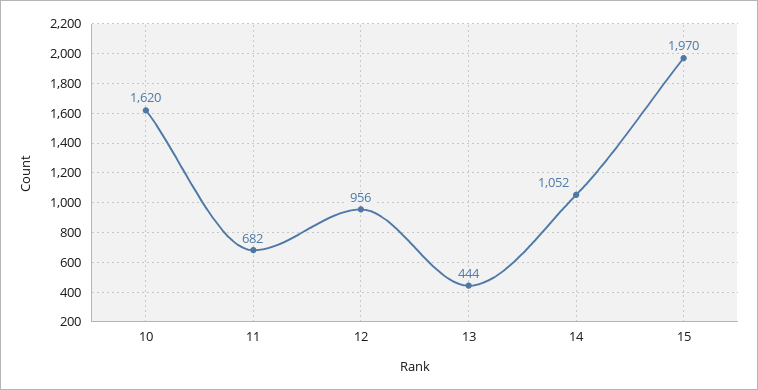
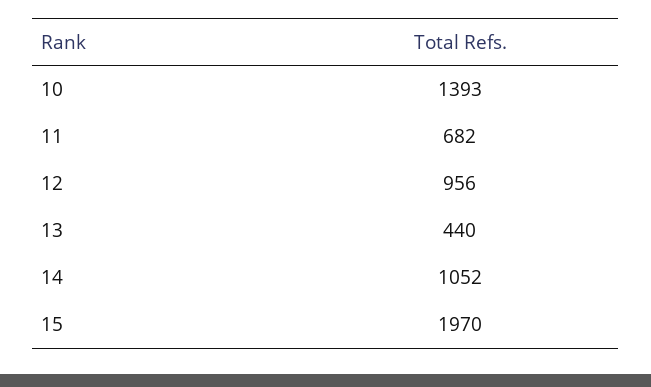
  {
-   "10": 1620,
+   "10": 1393,
    "11": 682,
    "12": 956,
-   "13": 444,
+   "13": 440,
    "14": 1052,
    "15": 1970
  }

